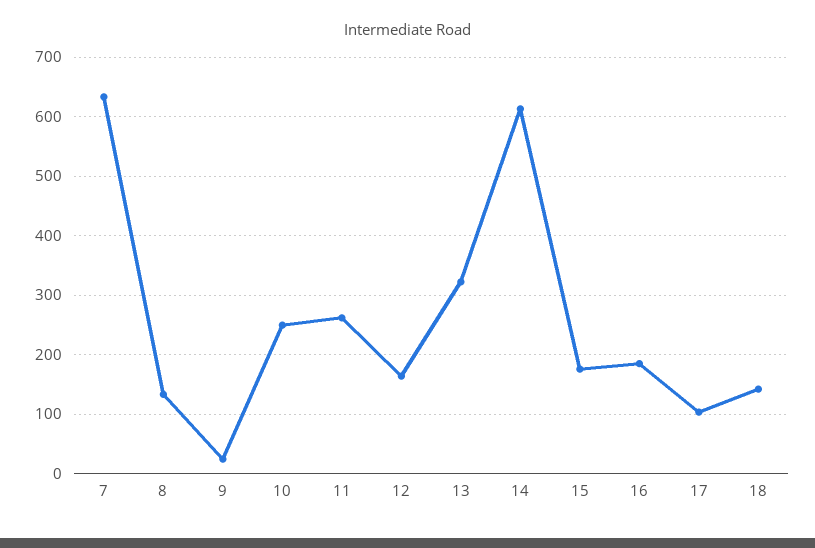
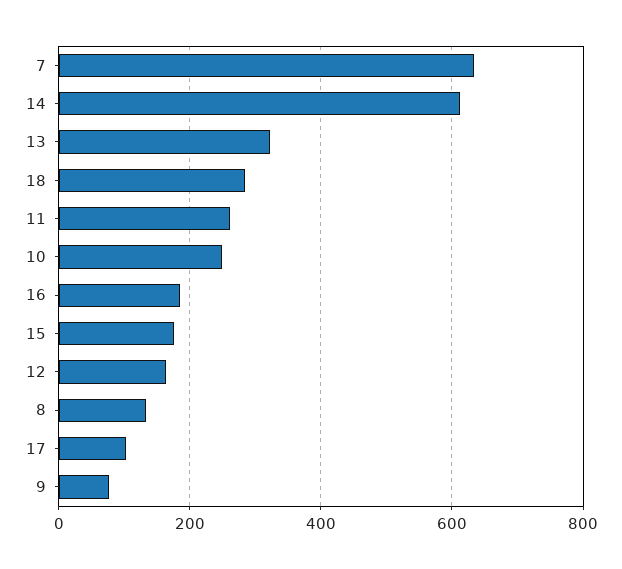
  {
    "7": 640,
    "8": 140,
-   "9": 20,
+   "9": 80,
    "10": 240,
    "11": 260,
    "12": 160,
    "13": 320,
    "14": 620,
    "15": 180,
    "16": 180,
    "17": 100,
-   "18": 140
+   "18": 280
  }

